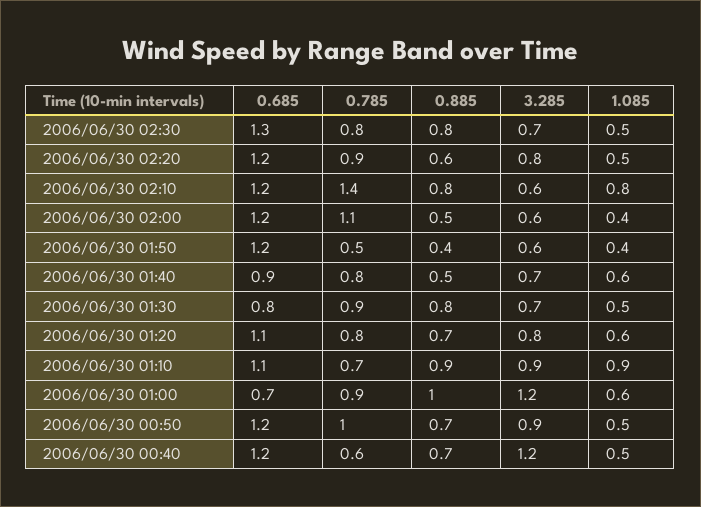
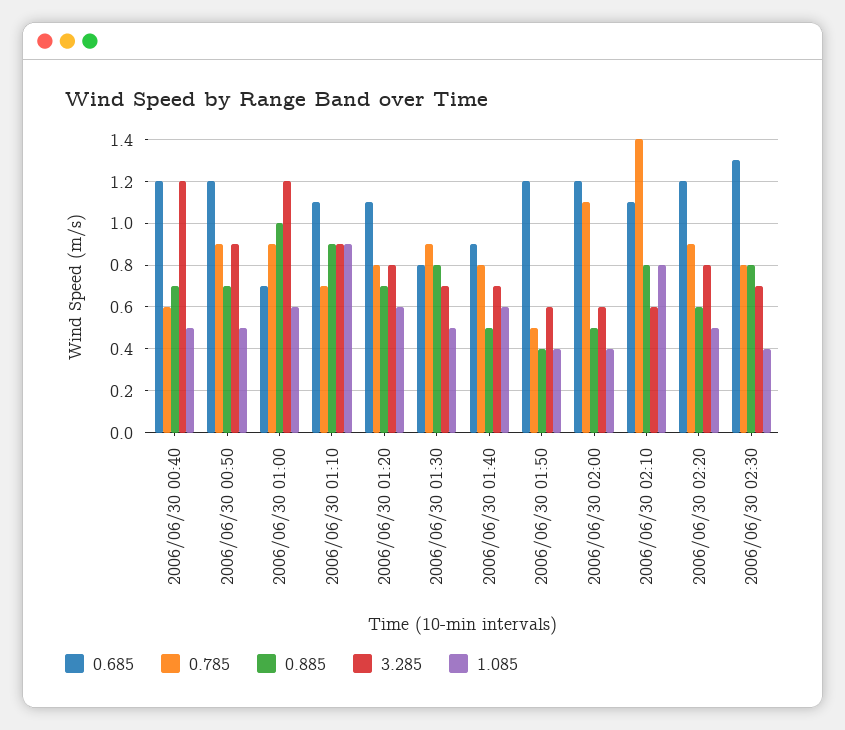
  {
    "0.685": {
      "2006/06/30 02:30": 1.3,
      "2006/06/30 02:20": 1.2,
-     "2006/06/30 02:10": 1.2,
+     "2006/06/30 02:10": 1.1,
      "2006/06/30 02:00": 1.2,
      "2006/06/30 01:50": 1.2,
      "2006/06/30 01:40": 0.9,
      "2006/06/30 01:30": 0.8,
      "2006/06/30 01:20": 1.1,
      "2006/06/30 01:10": 1.1,
      "2006/06/30 01:00": 0.7,
      "2006/06/30 00:50": 1.2,
      "2006/06/30 00:40": 1.2
    },
    "0.785": {
      "2006/06/30 02:30": 0.8,
      "2006/06/30 02:20": 0.9,
      "2006/06/30 02:10": 1.4,
      "2006/06/30 02:00": 1.1,
      "2006/06/30 01:50": 0.5,
      "2006/06/30 01:40": 0.8,
      "2006/06/30 01:30": 0.9,
      "2006/06/30 01:20": 0.8,
      "2006/06/30 01:10": 0.7,
      "2006/06/30 01:00": 0.9,
-     "2006/06/30 00:50": 1,
+     "2006/06/30 00:50": 0.9,
      "2006/06/30 00:40": 0.6
    },
    "0.885": {
      "2006/06/30 02:30": 0.8,
      "2006/06/30 02:20": 0.6,
      "2006/06/30 02:10": 0.8,
      "2006/06/30 02:00": 0.5,
      "2006/06/30 01:50": 0.4,
      "2006/06/30 01:40": 0.5,
      "2006/06/30 01:30": 0.8,
      "2006/06/30 01:20": 0.7,
      "2006/06/30 01:10": 0.9,
      "2006/06/30 01:00": 1,
      "2006/06/30 00:50": 0.7,
      "2006/06/30 00:40": 0.7
    },
    "3.285": {
      "2006/06/30 02:30": 0.7,
      "2006/06/30 02:20": 0.8,
      "2006/06/30 02:10": 0.6,
      "2006/06/30 02:00": 0.6,
      "2006/06/30 01:50": 0.6,
      "2006/06/30 01:40": 0.7,
      "2006/06/30 01:30": 0.7,
      "2006/06/30 01:20": 0.8,
      "2006/06/30 01:10": 0.9,
      "2006/06/30 01:00": 1.2,
      "2006/06/30 00:50": 0.9,
      "2006/06/30 00:40": 1.2
    },
    "1.085": {
-     "2006/06/30 02:30": 0.5,
+     "2006/06/30 02:30": 0.4,
      "2006/06/30 02:20": 0.5,
      "2006/06/30 02:10": 0.8,
      "2006/06/30 02:00": 0.4,
      "2006/06/30 01:50": 0.4,
      "2006/06/30 01:40": 0.6,
      "2006/06/30 01:30": 0.5,
      "2006/06/30 01:20": 0.6,
      "2006/06/30 01:10": 0.9,
      "2006/06/30 01:00": 0.6,
      "2006/06/30 00:50": 0.5,
      "2006/06/30 00:40": 0.5
    }
  }

